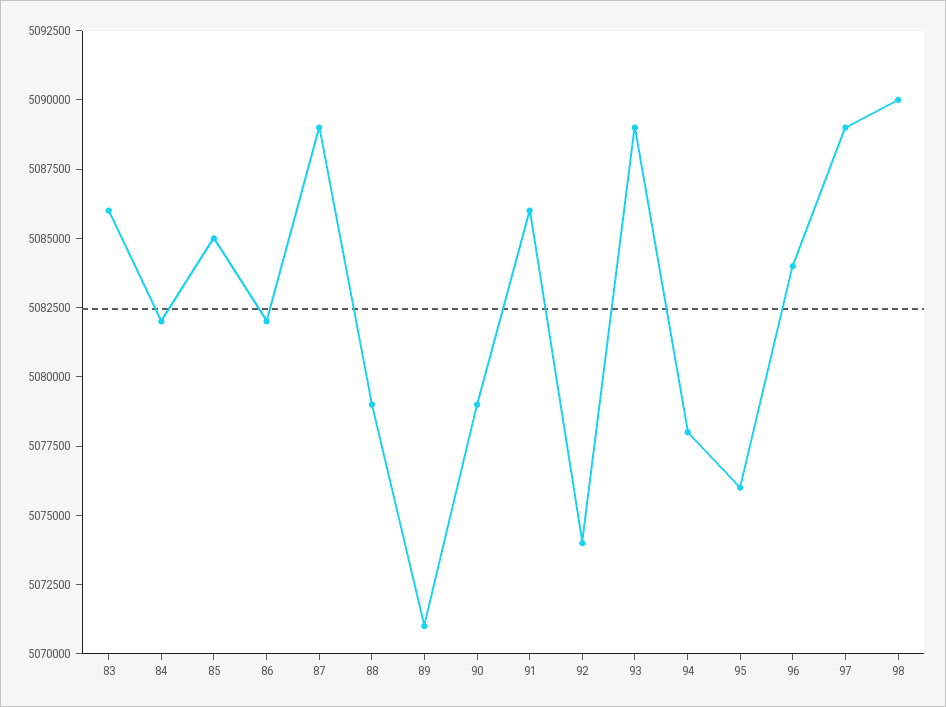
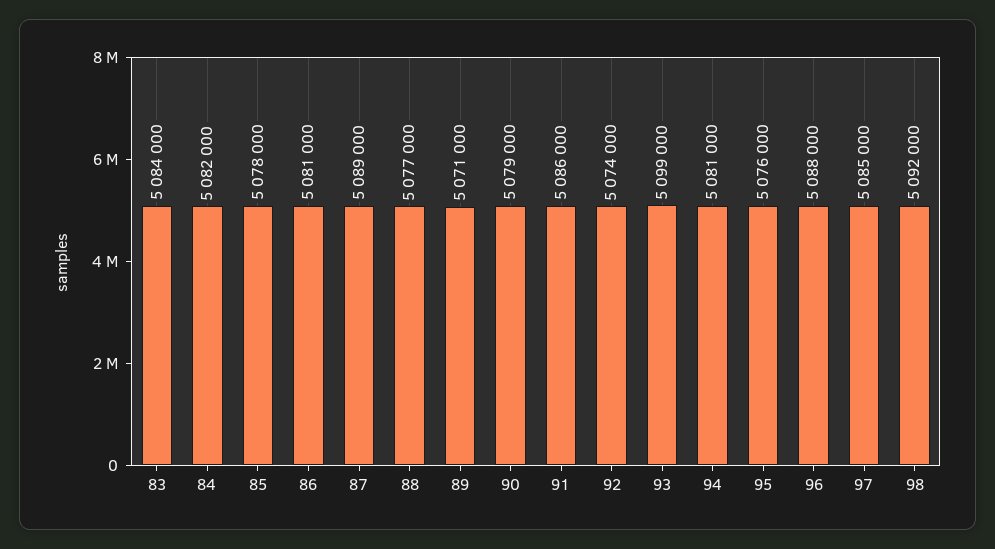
  {
-   "83": 5086000,
+   "83": 5084000,
    "84": 5082000,
-   "85": 5085000,
+   "85": 5078000,
-   "86": 5082000,
+   "86": 5081000,
    "87": 5089000,
-   "88": 5079000,
+   "88": 5077000,
    "89": 5071000,
    "90": 5079000,
    "91": 5086000,
    "92": 5074000,
-   "93": 5089000,
+   "93": 5099000,
-   "94": 5078000,
+   "94": 5081000,
    "95": 5076000,
-   "96": 5084000,
+   "96": 5088000,
-   "97": 5089000,
+   "97": 5085000,
-   "98": 5090000
+   "98": 5092000
  }

